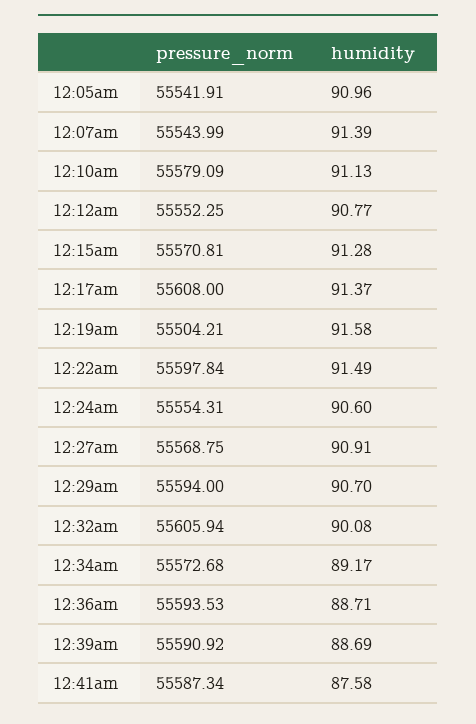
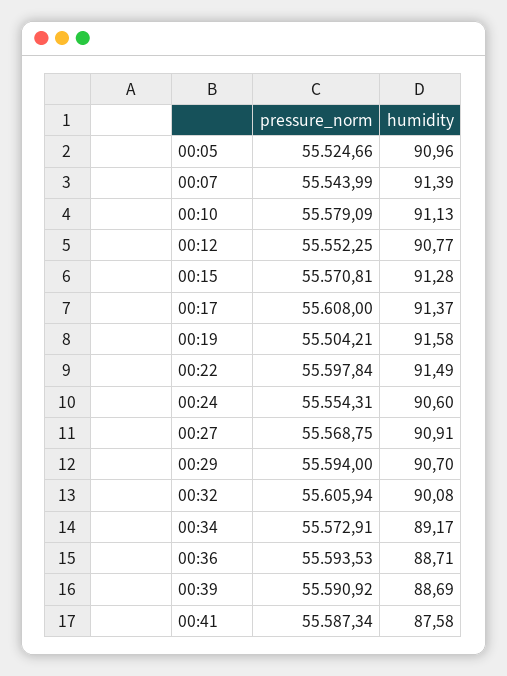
  {
    "pressure_norm": {
-     "12:05am": 55541.91,
+     "12:05am": 55524.66,
      "12:07am": 55543.99,
      "12:10am": 55579.09,
      "12:12am": 55552.25,
      "12:15am": 55570.81,
      "12:17am": 55608,
      "12:19am": 55504.21,
      "12:22am": 55597.84,
      "12:24am": 55554.31,
      "12:27am": 55568.75,
      "12:29am": 55594,
      "12:32am": 55605.94,
-     "12:34am": 55572.68,
+     "12:34am": 55572.91,
      "12:36am": 55593.53,
      "12:39am": 55590.92,
      "12:41am": 55587.34
    },
    "humidity": {
      "12:05am": 90.96,
      "12:07am": 91.39,
      "12:10am": 91.13,
      "12:12am": 90.77,
      "12:15am": 91.28,
      "12:17am": 91.37,
      "12:19am": 91.58,
      "12:22am": 91.49,
      "12:24am": 90.6,
      "12:27am": 90.91,
      "12:29am": 90.7,
      "12:32am": 90.08,
      "12:34am": 89.17,
      "12:36am": 88.71,
      "12:39am": 88.69,
      "12:41am": 87.58
    }
  }

